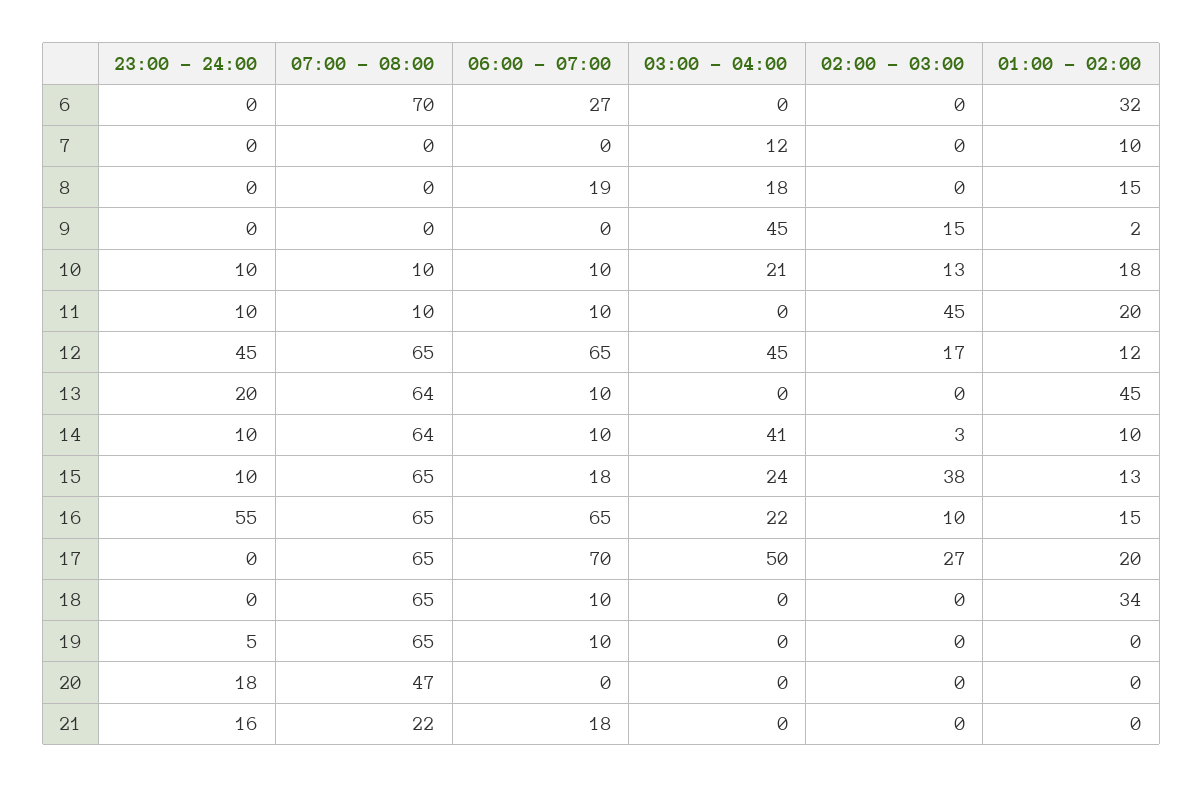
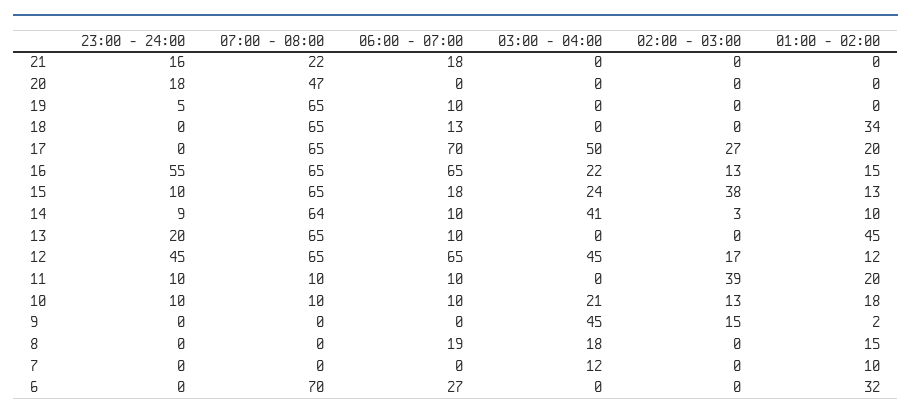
  {
    "23:00 - 24:00": {
      "6": 0,
      "7": 0,
      "8": 0,
      "9": 0,
      "10": 10,
      "11": 10,
      "12": 45,
      "13": 20,
-     "14": 10,
+     "14": 9,
      "15": 10,
      "16": 55,
      "17": 0,
      "18": 0,
      "19": 5,
      "20": 18,
      "21": 16
    },
    "07:00 - 08:00": {
      "6": 70,
      "7": 0,
      "8": 0,
      "9": 0,
      "10": 10,
      "11": 10,
      "12": 65,
-     "13": 64,
+     "13": 65,
      "14": 64,
      "15": 65,
      "16": 65,
      "17": 65,
      "18": 65,
      "19": 65,
      "20": 47,
      "21": 22
    },
    "06:00 - 07:00": {
      "6": 27,
      "7": 0,
      "8": 19,
      "9": 0,
      "10": 10,
      "11": 10,
      "12": 65,
      "13": 10,
      "14": 10,
      "15": 18,
      "16": 65,
      "17": 70,
-     "18": 10,
+     "18": 13,
      "19": 10,
      "20": 0,
      "21": 18
    },
    "03:00 - 04:00": {
      "6": 0,
      "7": 12,
      "8": 18,
      "9": 45,
      "10": 21,
      "11": 0,
      "12": 45,
      "13": 0,
      "14": 41,
      "15": 24,
      "16": 22,
      "17": 50,
      "18": 0,
      "19": 0,
      "20": 0,
      "21": 0
    },
    "02:00 - 03:00": {
      "6": 0,
      "7": 0,
      "8": 0,
      "9": 15,
      "10": 13,
-     "11": 45,
+     "11": 39,
      "12": 17,
      "13": 0,
      "14": 3,
      "15": 38,
-     "16": 10,
+     "16": 13,
      "17": 27,
      "18": 0,
      "19": 0,
      "20": 0,
      "21": 0
    },
    "01:00 - 02:00": {
      "6": 32,
      "7": 10,
      "8": 15,
      "9": 2,
      "10": 18,
      "11": 20,
      "12": 12,
      "13": 45,
      "14": 10,
      "15": 13,
      "16": 15,
      "17": 20,
      "18": 34,
      "19": 0,
      "20": 0,
      "21": 0
    }
  }

